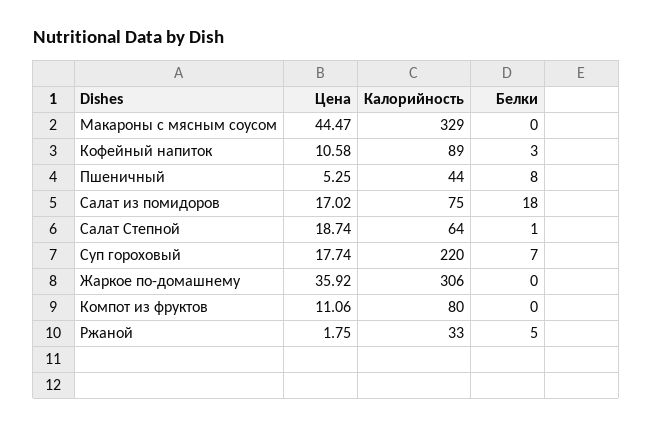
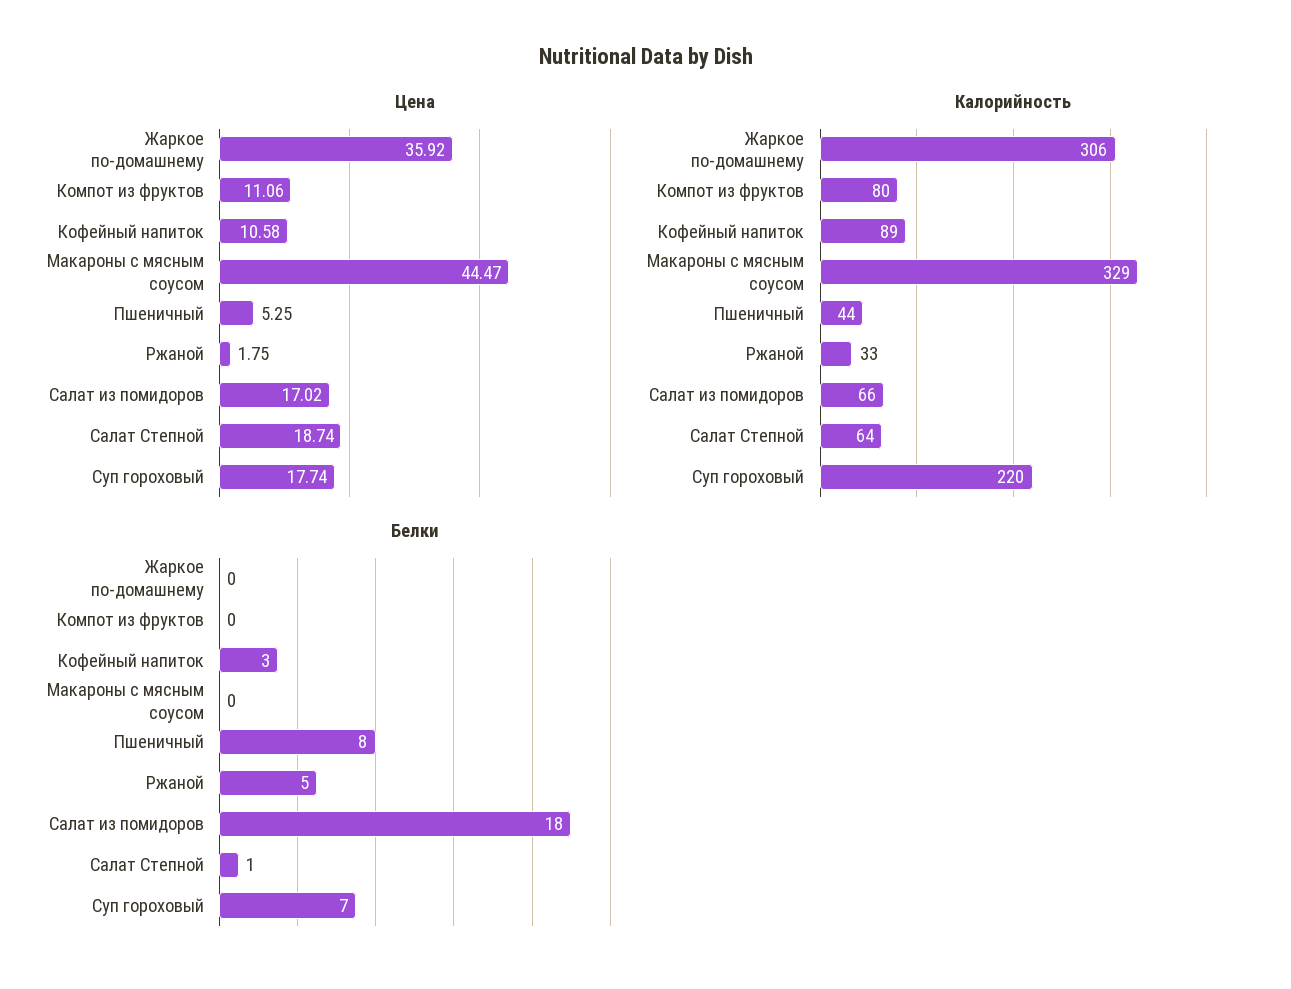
  {
    "Цена": {
      "Макароны с мясным соусом": 44.47,
      "Кофейный напиток": 10.58,
      "Пшеничный": 5.25,
      "Салат из помидоров": 17.02,
      "Салат Степной": 18.74,
      "Суп гороховый": 17.74,
      "Жаркое по-домашнему": 35.92,
      "Компот из фруктов": 11.06,
      "Ржаной": 1.75
    },
    "Калорийность": {
      "Макароны с мясным соусом": 329,
      "Кофейный напиток": 89,
      "Пшеничный": 44,
-     "Салат из помидоров": 75,
+     "Салат из помидоров": 66,
      "Салат Степной": 64,
      "Суп гороховый": 220,
      "Жаркое по-домашнему": 306,
      "Компот из фруктов": 80,
      "Ржаной": 33
    },
    "Белки": {
      "Макароны с мясным соусом": 0,
      "Кофейный напиток": 3,
      "Пшеничный": 8,
      "Салат из помидоров": 18,
      "Салат Степной": 1,
      "Суп гороховый": 7,
      "Жаркое по-домашнему": 0,
      "Компот из фруктов": 0,
      "Ржаной": 5
    }
  }

